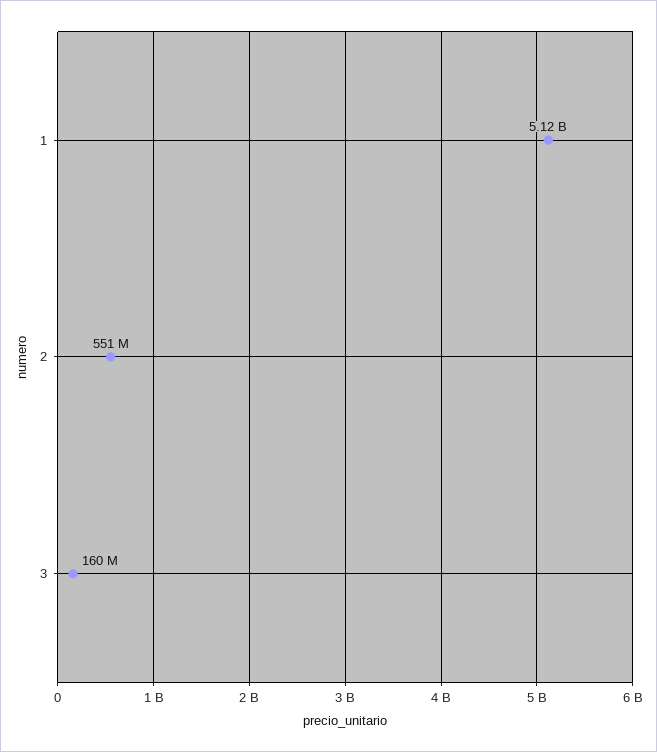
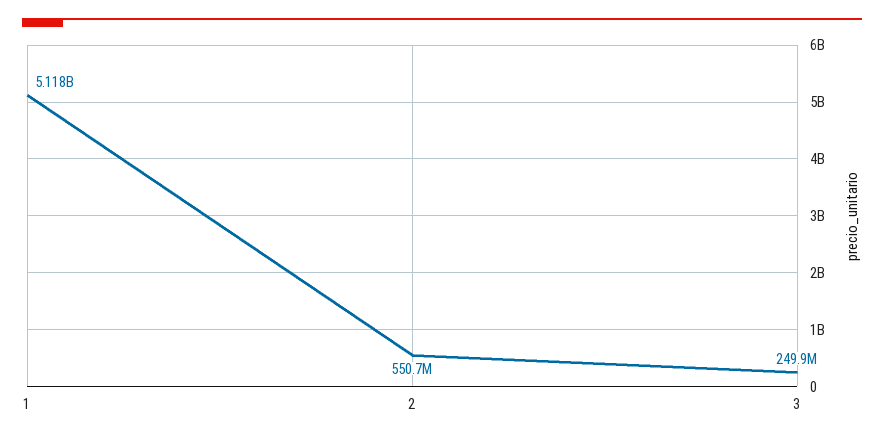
  {
    "1": 5118000000,
    "2": 550700000,
-   "3": 160000000
+   "3": 249900000
  }

